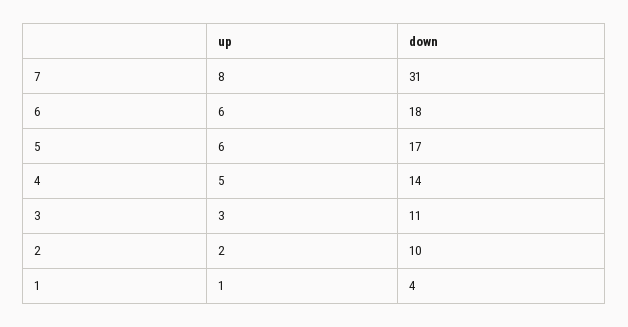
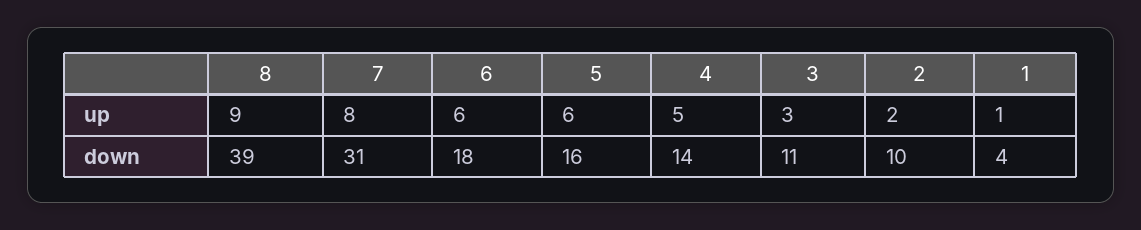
  {
    "up": {
      "7": 8,
      "6": 6,
      "5": 6,
      "4": 5,
      "3": 3,
      "2": 2,
-     "1": 1
+     "1": 1,
+     "8": 9
    },
    "down": {
      "7": 31,
      "6": 18,
-     "5": 17,
+     "5": 16,
      "4": 14,
      "3": 11,
      "2": 10,
-     "1": 4
+     "1": 4,
+     "8": 39
    }
  }

